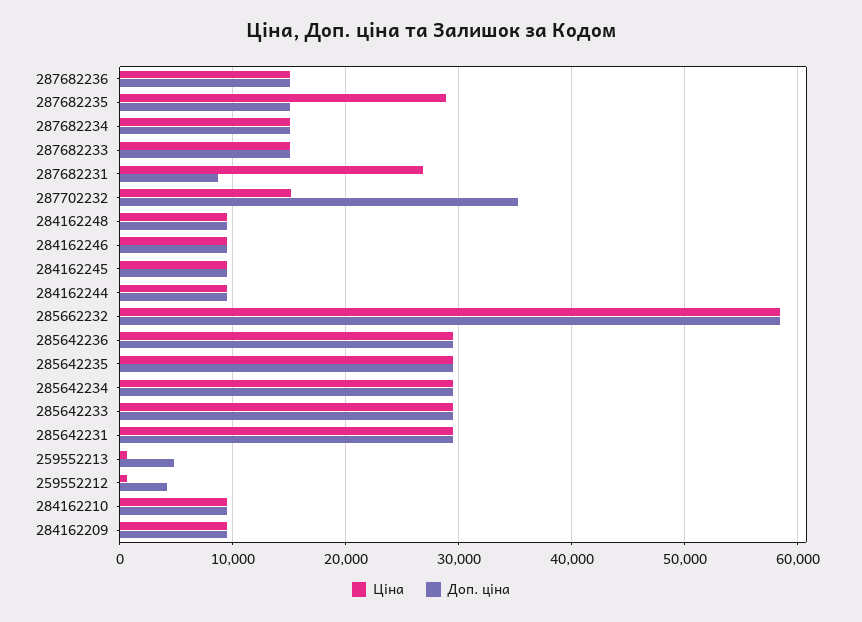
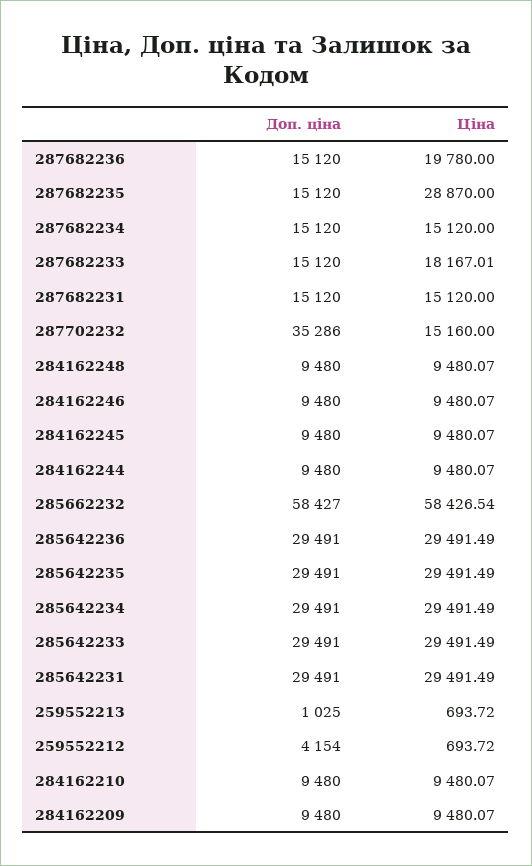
  {
    "Ціна": {
-     "287682236": 15000,
+     "287682236": 19780,
      "287682235": 28870,
      "287682234": 15120,
-     "287682233": 15000,
+     "287682233": 18167.01,
-     "287682231": 27000,
+     "287682231": 15120,
      "287702232": 15160,
      "284162248": 9480.07,
      "284162246": 9480.07,
      "284162245": 9480.07,
      "284162244": 9480.07,
      "285662232": 58426.54,
      "285642236": 29491.49,
      "285642235": 29491.49,
      "285642234": 29491.49,
      "285642233": 29491.49,
      "285642231": 29491.49,
      "259552213": 693.72,
      "259552212": 693.72,
      "284162210": 9480.07,
      "284162209": 9480.07
    },
    "Доп. ціна": {
      "287682236": 15120,
      "287682235": 15120,
      "287682234": 15120,
      "287682233": 15120,
-     "287682231": 9000,
+     "287682231": 15120,
      "287702232": 35286,
      "284162248": 9480,
      "284162246": 9480,
      "284162245": 9480,
      "284162244": 9480,
      "285662232": 58427,
      "285642236": 29491,
      "285642235": 29491,
      "285642234": 29491,
      "285642233": 29491,
      "285642231": 29491,
-     "259552213": 5000,
+     "259552213": 1025,
      "259552212": 4154,
      "284162210": 9480,
      "284162209": 9480
    }
  }

